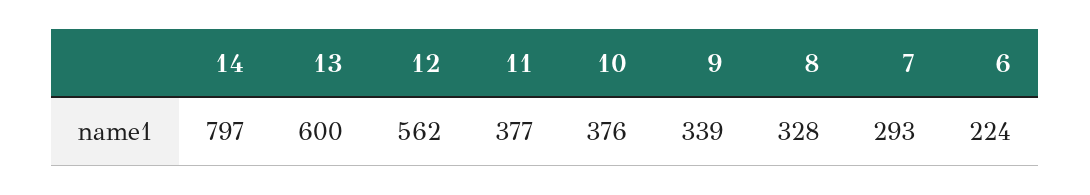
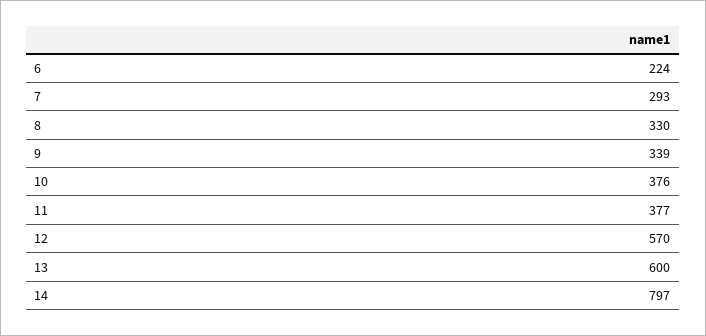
  {
    "14": 797,
    "13": 600,
-   "12": 562,
+   "12": 570,
    "11": 377,
    "10": 376,
    "9": 339,
-   "8": 328,
+   "8": 330,
    "7": 293,
    "6": 224
  }

